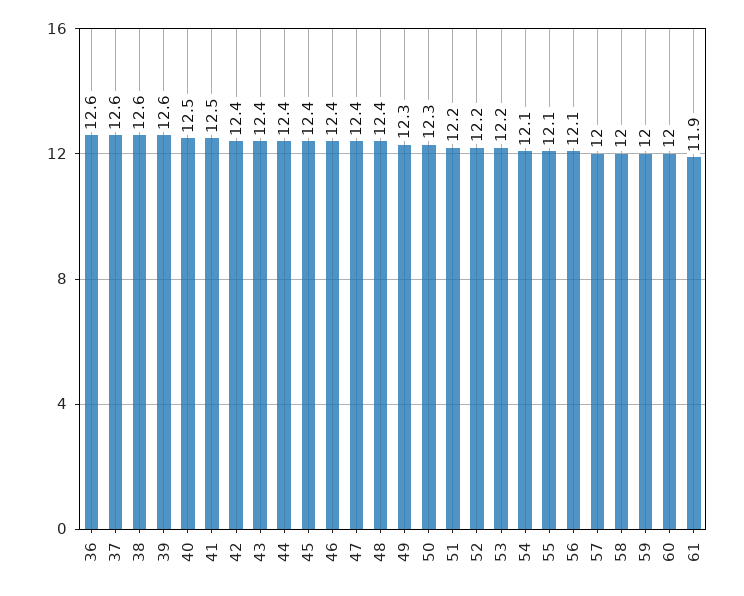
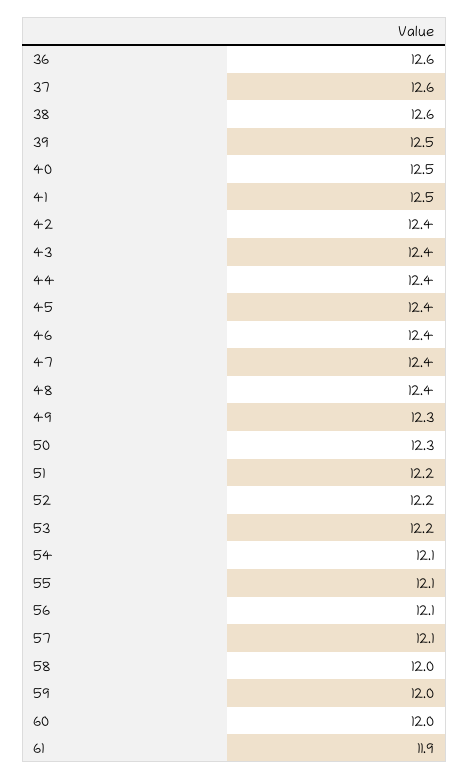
  {
    "36": 12.6,
    "37": 12.6,
    "38": 12.6,
-   "39": 12.6,
+   "39": 12.5,
    "40": 12.5,
    "41": 12.5,
    "42": 12.4,
    "43": 12.4,
    "44": 12.4,
    "45": 12.4,
    "46": 12.4,
    "47": 12.4,
    "48": 12.4,
    "49": 12.3,
    "50": 12.3,
    "51": 12.2,
    "52": 12.2,
    "53": 12.2,
    "54": 12.1,
    "55": 12.1,
    "56": 12.1,
-   "57": 12,
+   "57": 12.1,
    "58": 12,
    "59": 12,
    "60": 12,
    "61": 11.9
  }

